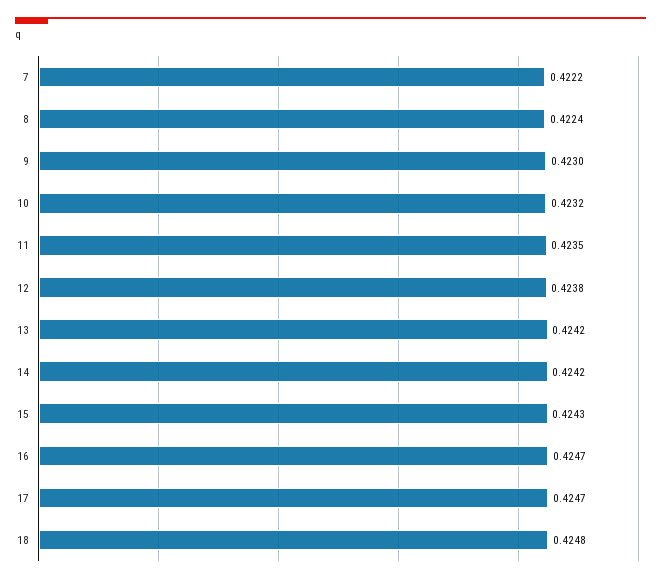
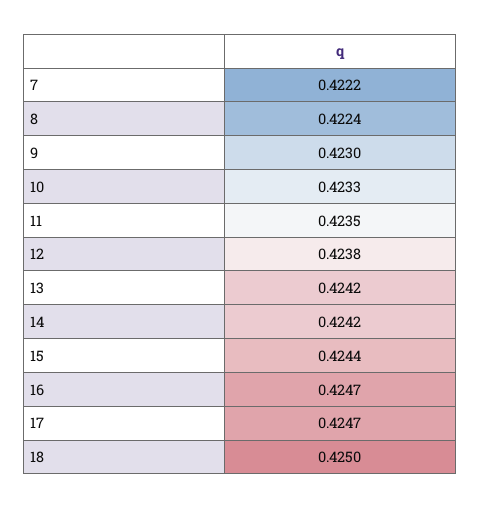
  {
    "7": 0.4222,
    "8": 0.4224,
    "9": 0.423,
-   "10": 0.4232,
+   "10": 0.4233,
    "11": 0.4235,
    "12": 0.4238,
    "13": 0.4242,
    "14": 0.4242,
-   "15": 0.4243,
+   "15": 0.4244,
    "16": 0.4247,
    "17": 0.4247,
-   "18": 0.4248
+   "18": 0.425
  }

